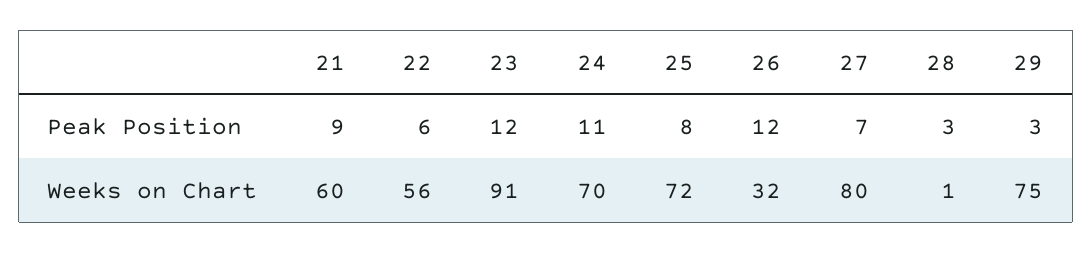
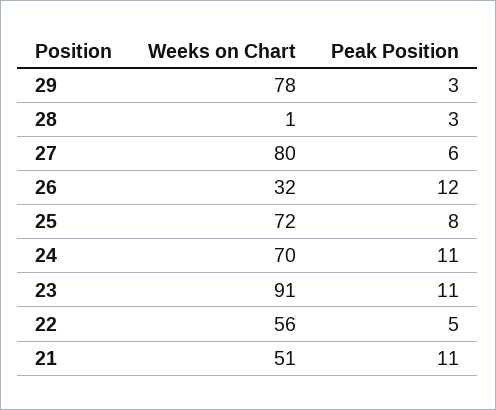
  {
    "21": {
-     "Peak Position": 9,
+     "Peak Position": 11,
-     "Weeks on Chart": 60
+     "Weeks on Chart": 51
    },
    "22": {
-     "Peak Position": 6,
+     "Peak Position": 5,
      "Weeks on Chart": 56
    },
    "23": {
-     "Peak Position": 12,
+     "Peak Position": 11,
      "Weeks on Chart": 91
    },
    "24": {
      "Peak Position": 11,
      "Weeks on Chart": 70
    },
    "25": {
      "Peak Position": 8,
      "Weeks on Chart": 72
    },
    "26": {
      "Peak Position": 12,
      "Weeks on Chart": 32
    },
    "27": {
-     "Peak Position": 7,
+     "Peak Position": 6,
      "Weeks on Chart": 80
    },
    "28": {
      "Peak Position": 3,
      "Weeks on Chart": 1
    },
    "29": {
      "Peak Position": 3,
-     "Weeks on Chart": 75
+     "Weeks on Chart": 78
    }
  }

